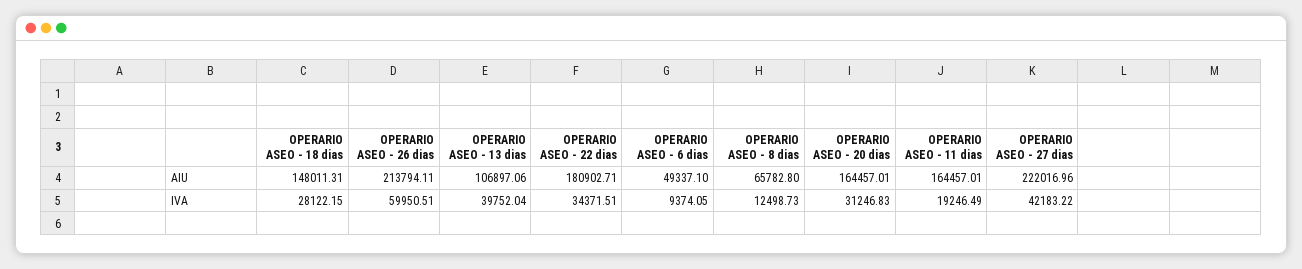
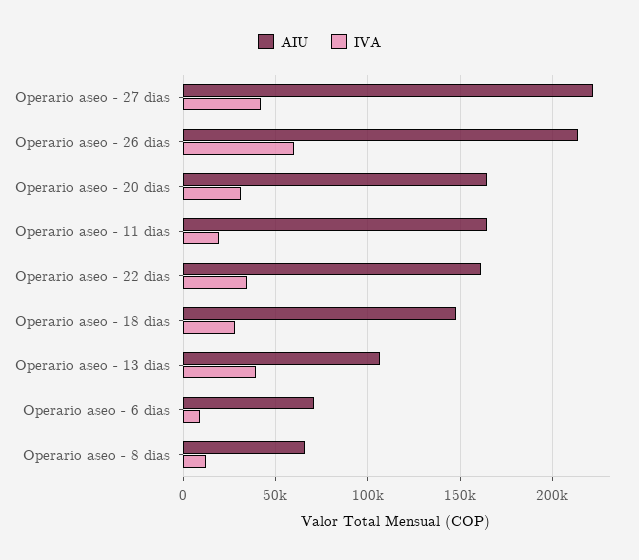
  {
    "AIU": {
      "OPERARIO ASEO - 18 dias": 148011.31,
      "OPERARIO ASEO - 26 dias": 213794.11,
      "OPERARIO ASEO - 13 dias": 106897.06,
-     "OPERARIO ASEO - 22 dias": 180902.71,
+     "OPERARIO ASEO - 22 dias": 160000,
-     "OPERARIO ASEO - 6 dias": 49337.1,
+     "OPERARIO ASEO - 6 dias": 70000,
      "OPERARIO ASEO - 8 dias": 65782.8,
      "OPERARIO ASEO - 20 dias": 164457.01,
      "OPERARIO ASEO - 11 dias": 164457.01,
      "OPERARIO ASEO - 27 dias": 222016.96
    },
    "IVA": {
      "OPERARIO ASEO - 18 dias": 28122.15,
      "OPERARIO ASEO - 26 dias": 59950.51,
      "OPERARIO ASEO - 13 dias": 39752.04,
      "OPERARIO ASEO - 22 dias": 34371.51,
      "OPERARIO ASEO - 6 dias": 9374.05,
      "OPERARIO ASEO - 8 dias": 12498.73,
      "OPERARIO ASEO - 20 dias": 31246.83,
      "OPERARIO ASEO - 11 dias": 19246.49,
      "OPERARIO ASEO - 27 dias": 42183.22
    }
  }

